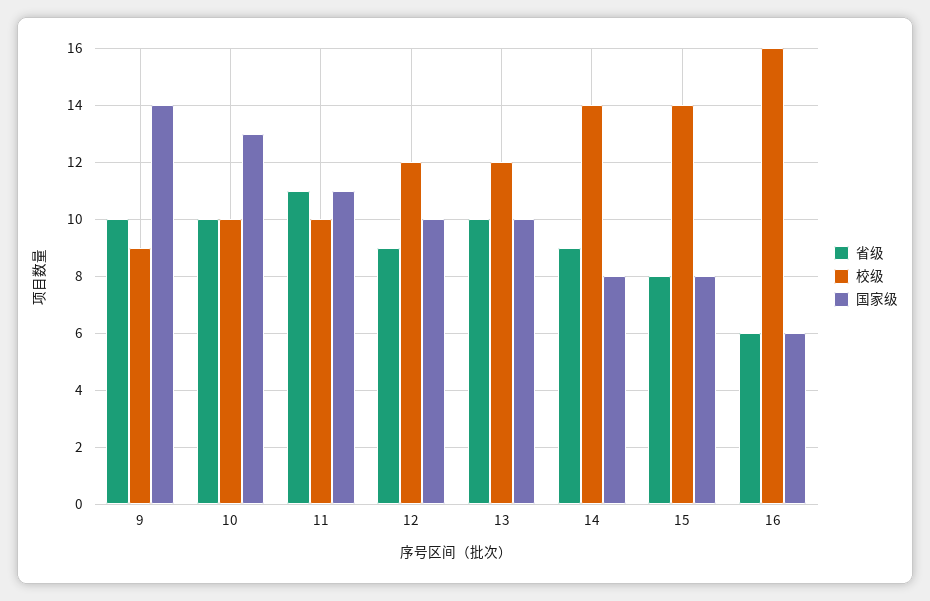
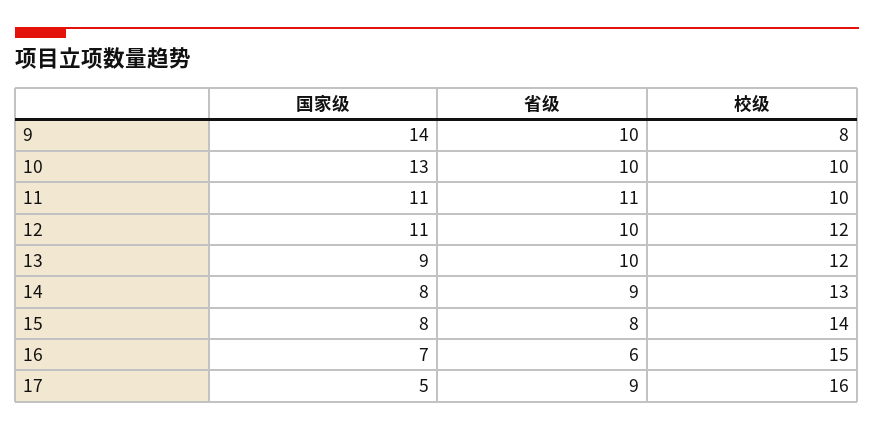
  {
    "省级": {
      "9": 10,
      "10": 10,
      "11": 11,
-     "12": 9,
+     "12": 10,
      "13": 10,
      "14": 9,
      "15": 8,
-     "16": 6
+     "16": 6,
+     "17": 9
    },
    "校级": {
-     "9": 9,
+     "9": 8,
      "10": 10,
      "11": 10,
      "12": 12,
      "13": 12,
-     "14": 14,
+     "14": 13,
      "15": 14,
-     "16": 16
+     "16": 15,
+     "17": 16
    },
    "国家级": {
      "9": 14,
      "10": 13,
      "11": 11,
-     "12": 10,
+     "12": 11,
-     "13": 10,
+     "13": 9,
      "14": 8,
      "15": 8,
-     "16": 6
+     "16": 7,
+     "17": 5
    }
  }

